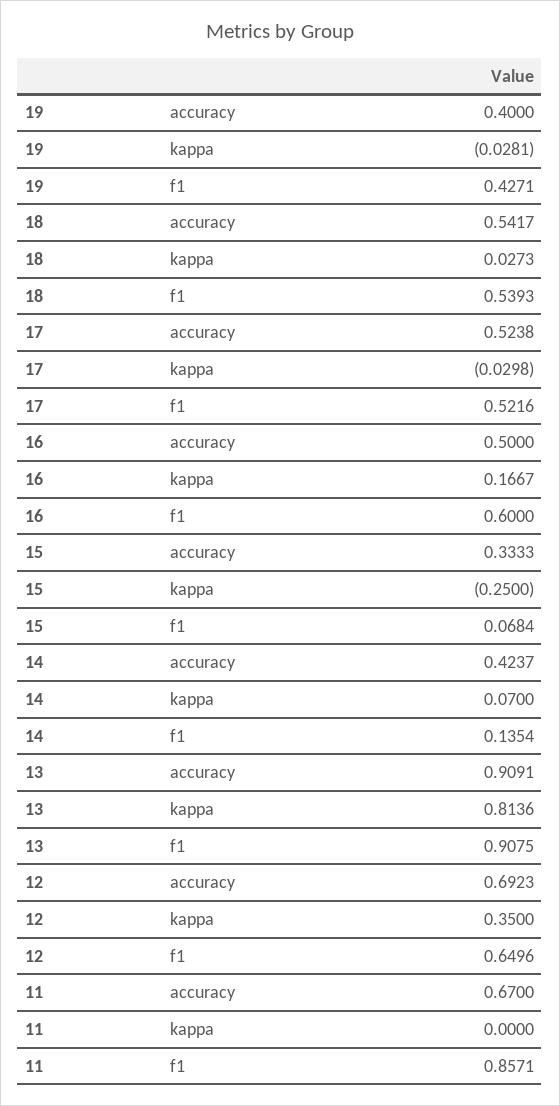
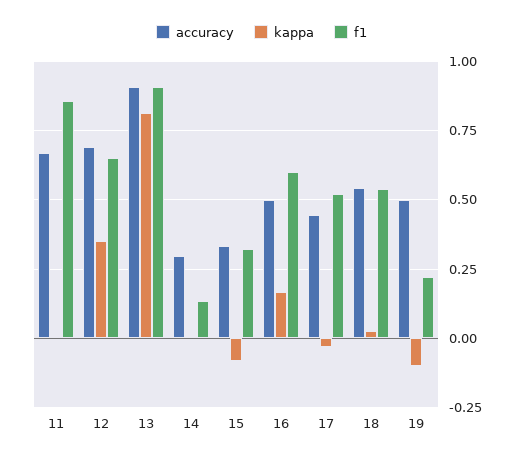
  {
    "accuracy": {
-     "19": 0.4,
+     "19": 0.5,
      "18": 0.5417,
-     "17": 0.5238,
+     "17": 0.45,
      "16": 0.5,
      "15": 0.3333,
-     "14": 0.4237,
+     "14": 0.3,
      "13": 0.9091,
      "12": 0.6923,
      "11": 0.67
    },
    "kappa": {
-     "19": -0.0281,
+     "19": -0.1,
      "18": 0.0273,
      "17": -0.0298,
      "16": 0.1667,
-     "15": -0.25,
+     "15": -0.075,
-     "14": 0.07,
+     "14": 0,
      "13": 0.8136,
      "12": 0.35,
      "11": 0
    },
    "f1": {
-     "19": 0.4271,
+     "19": 0.225,
      "18": 0.5393,
      "17": 0.5216,
      "16": 0.6,
-     "15": 0.0684,
+     "15": 0.325,
      "14": 0.1354,
      "13": 0.9075,
      "12": 0.6496,
      "11": 0.8571
    }
  }

